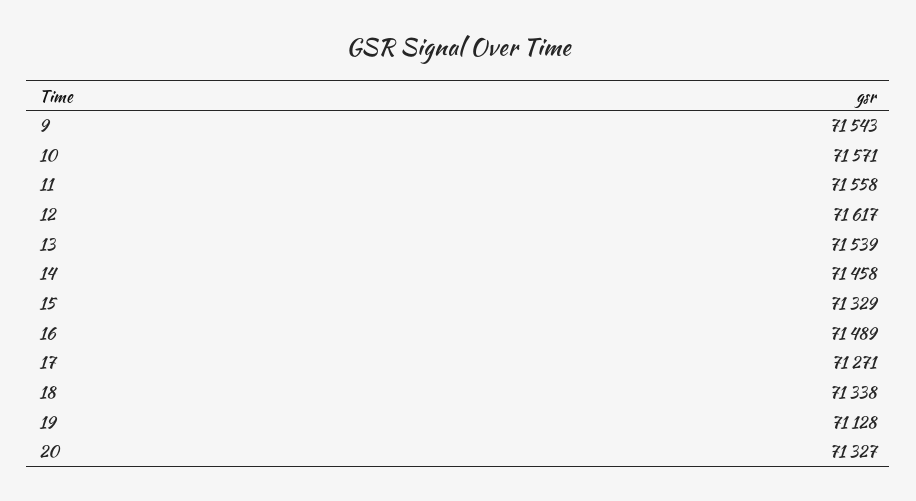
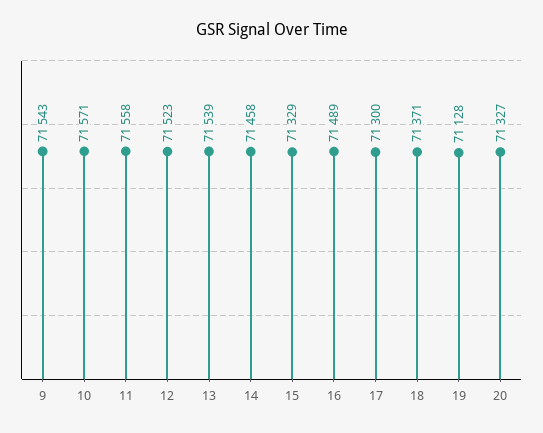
  {
    "9": 71543,
    "10": 71571,
    "11": 71558,
-   "12": 71617,
+   "12": 71523,
    "13": 71539,
    "14": 71458,
    "15": 71329,
    "16": 71489,
-   "17": 71271,
+   "17": 71300,
-   "18": 71338,
+   "18": 71371,
    "19": 71128,
    "20": 71327
  }

